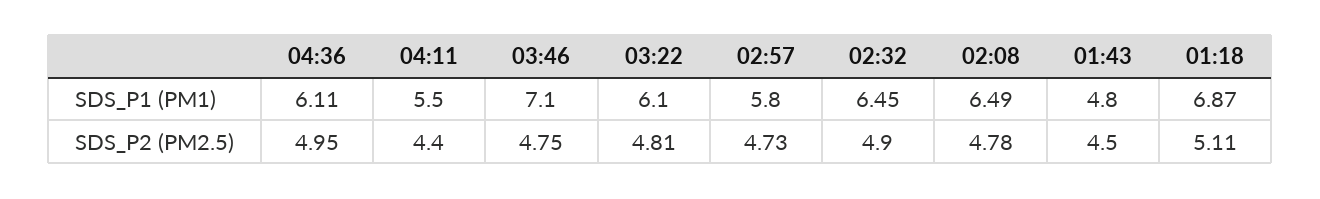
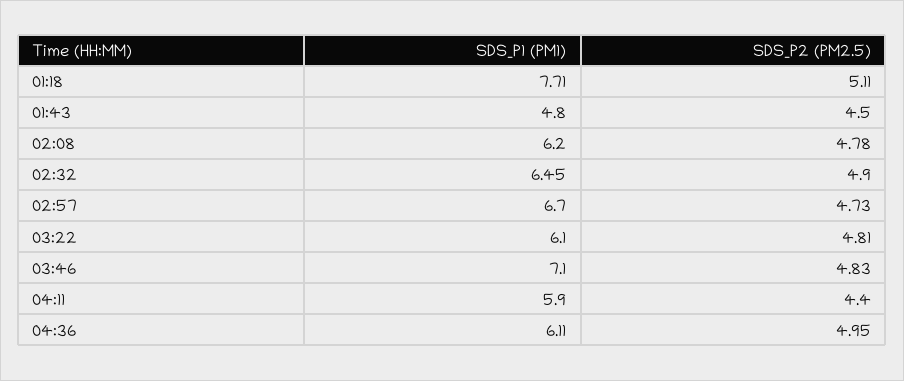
  {
    "04:36": {
      "SDS_P1 (PM1)": 6.11,
      "SDS_P2 (PM2.5)": 4.95
    },
    "04:11": {
-     "SDS_P1 (PM1)": 5.5,
+     "SDS_P1 (PM1)": 5.9,
      "SDS_P2 (PM2.5)": 4.4
    },
    "03:46": {
      "SDS_P1 (PM1)": 7.1,
-     "SDS_P2 (PM2.5)": 4.75
+     "SDS_P2 (PM2.5)": 4.83
    },
    "03:22": {
      "SDS_P1 (PM1)": 6.1,
      "SDS_P2 (PM2.5)": 4.81
    },
    "02:57": {
-     "SDS_P1 (PM1)": 5.8,
+     "SDS_P1 (PM1)": 6.7,
      "SDS_P2 (PM2.5)": 4.73
    },
    "02:32": {
      "SDS_P1 (PM1)": 6.45,
      "SDS_P2 (PM2.5)": 4.9
    },
    "02:08": {
-     "SDS_P1 (PM1)": 6.49,
+     "SDS_P1 (PM1)": 6.2,
      "SDS_P2 (PM2.5)": 4.78
    },
    "01:43": {
      "SDS_P1 (PM1)": 4.8,
      "SDS_P2 (PM2.5)": 4.5
    },
    "01:18": {
-     "SDS_P1 (PM1)": 6.87,
+     "SDS_P1 (PM1)": 7.71,
      "SDS_P2 (PM2.5)": 5.11
    }
  }

